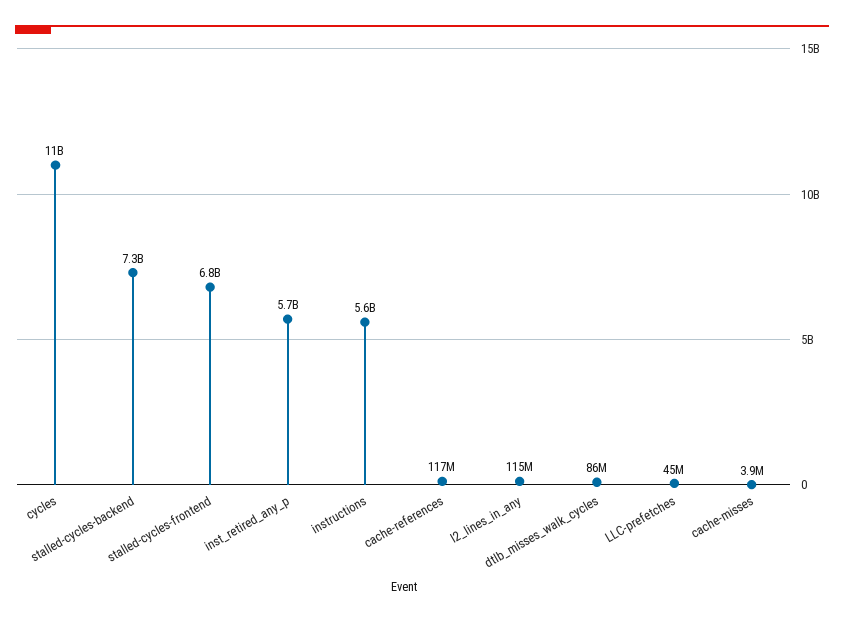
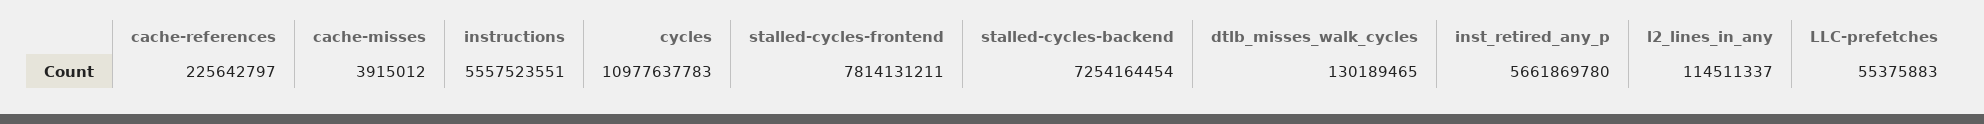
  {
    "cycles": 10977637783,
    "stalled-cycles-backend": 7254164454,
-   "stalled-cycles-frontend": 6800000000,
+   "stalled-cycles-frontend": 7814131211,
    "inst_retired_any_p": 5661869780,
    "instructions": 5557523551,
-   "cache-references": 117000000,
+   "cache-references": 225642797,
    "l2_lines_in_any": 114511337,
-   "dtlb_misses_walk_cycles": 86000000,
+   "dtlb_misses_walk_cycles": 130189465,
-   "LLC-prefetches": 45000000,
+   "LLC-prefetches": 55375883,
    "cache-misses": 3915012
  }

